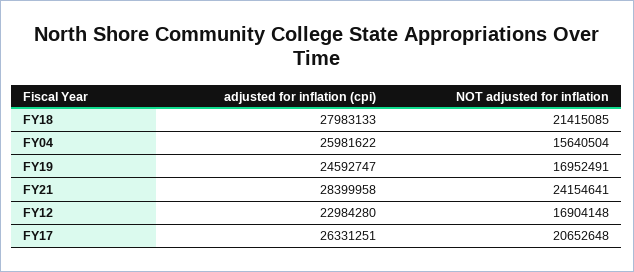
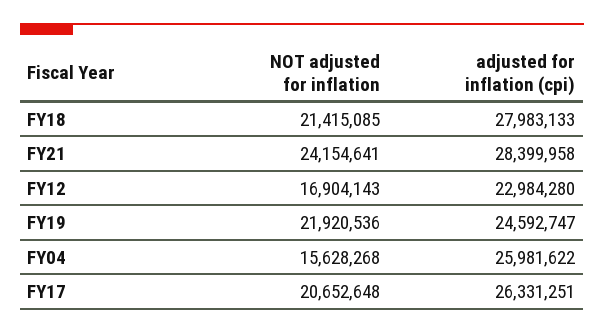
  {
    "adjusted for inflation (cpi)": {
      "FY18": 27983133,
      "FY04": 25981622,
      "FY19": 24592747,
      "FY21": 28399958,
      "FY12": 22984280,
      "FY17": 26331251
    },
    "NOT adjusted for inflation": {
      "FY18": 21415085,
-     "FY04": 15640504,
+     "FY04": 15628268,
-     "FY19": 16952491,
+     "FY19": 21920536,
      "FY21": 24154641,
-     "FY12": 16904148,
+     "FY12": 16904143,
      "FY17": 20652648
    }
  }

